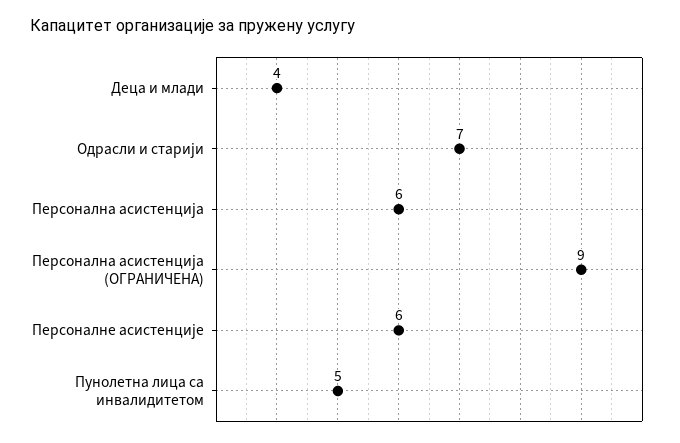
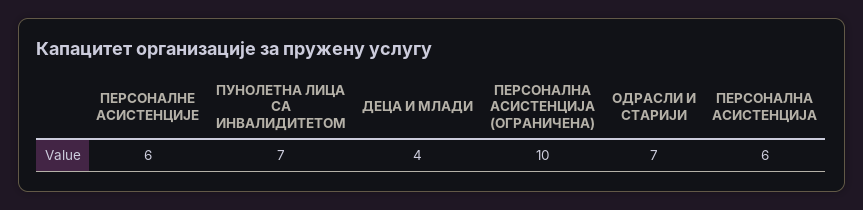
  {
    "Деца и млади": 4,
    "Одрасли и старији": 7,
    "Персонална асистенција": 6,
-   "Персонална асистенција (ОГРАНИЧЕНА)": 9,
+   "Персонална асистенција (ОГРАНИЧЕНА)": 10,
    "Персоналне асистенције": 6,
-   "Пунолетна лица са инвалидитетом": 5
+   "Пунолетна лица са инвалидитетом": 7
  }

